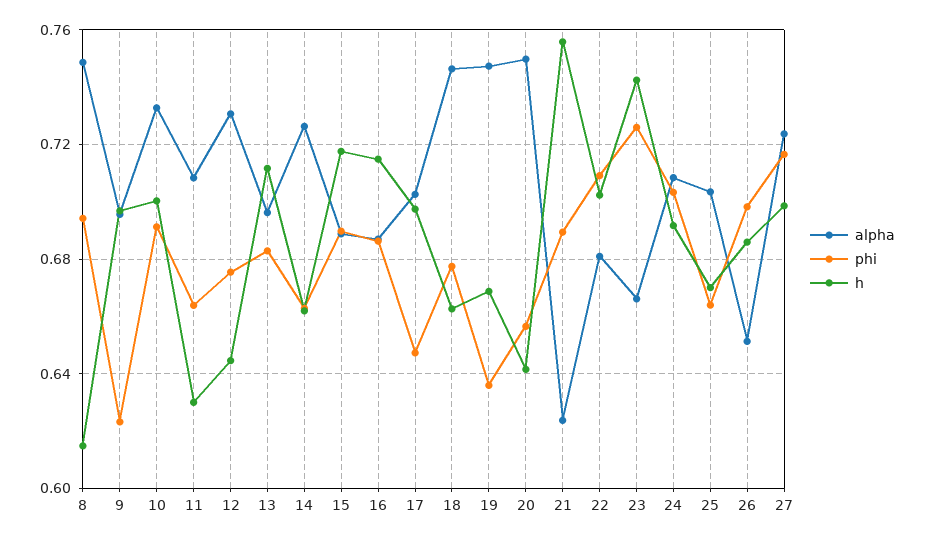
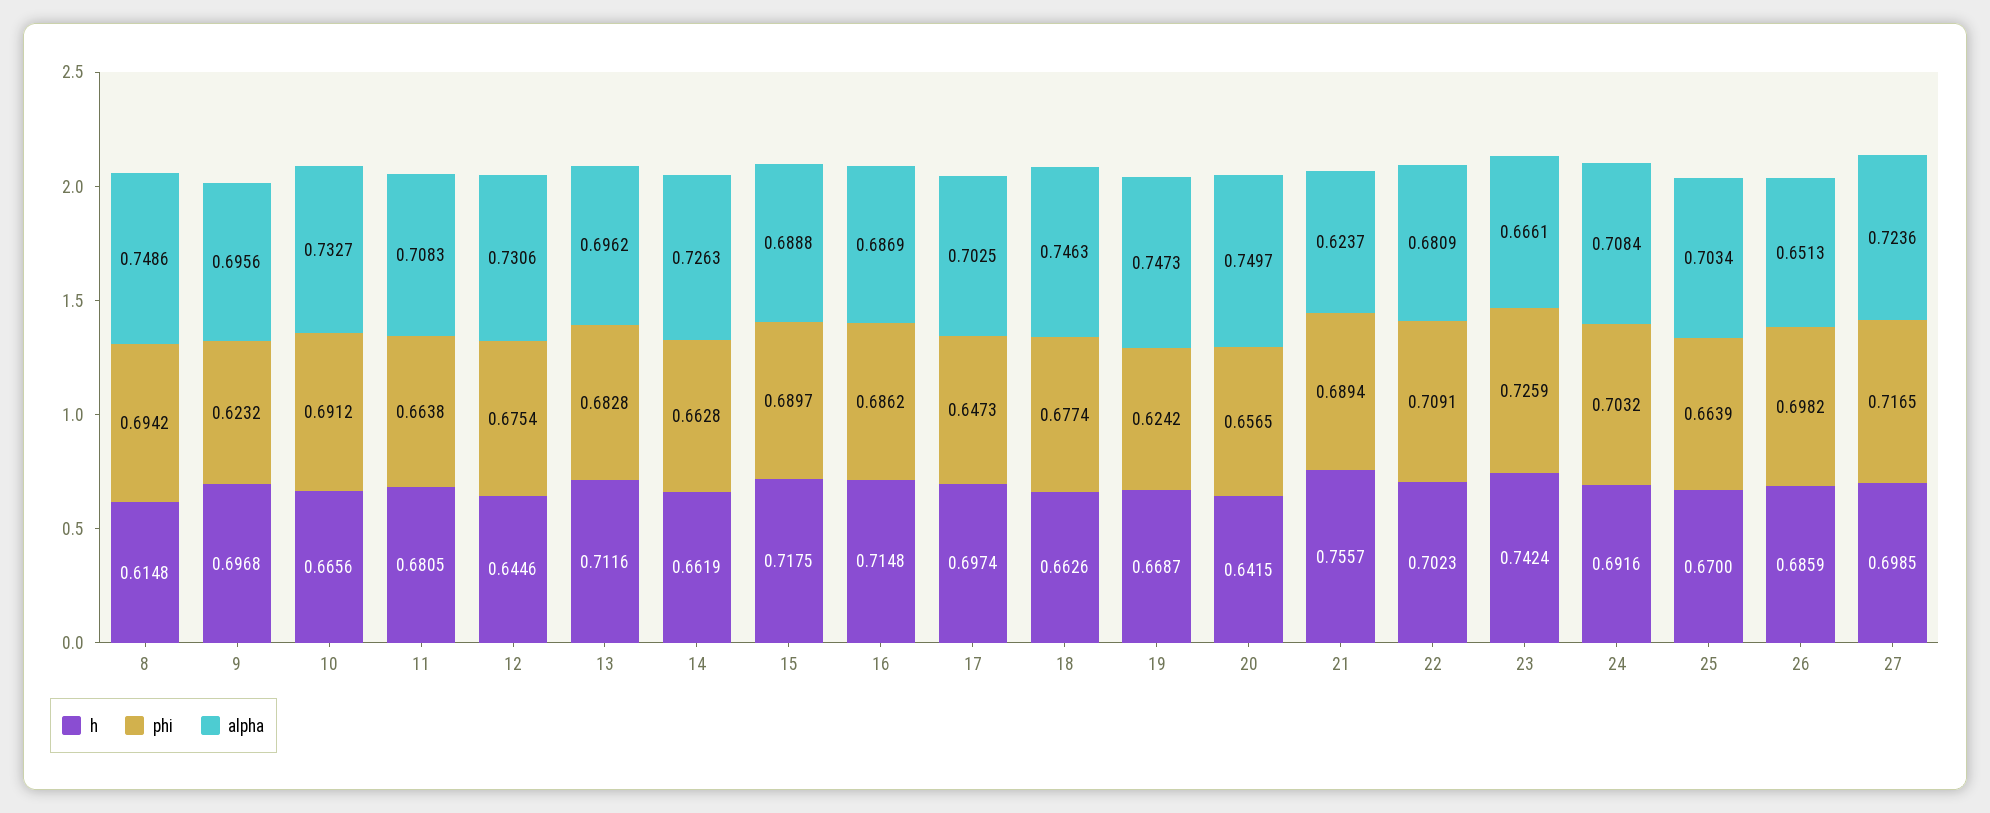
  {
    "alpha": {
      "8": 0.7486,
      "9": 0.6956,
      "10": 0.7327,
      "11": 0.7083,
      "12": 0.7306,
      "13": 0.6962,
      "14": 0.7263,
      "15": 0.6888,
      "16": 0.6869,
      "17": 0.7025,
      "18": 0.7463,
      "19": 0.7473,
      "20": 0.7497,
      "21": 0.6237,
      "22": 0.6809,
      "23": 0.6661,
      "24": 0.7084,
      "25": 0.7034,
      "26": 0.6513,
      "27": 0.7236
    },
    "phi": {
      "8": 0.6942,
      "9": 0.6232,
      "10": 0.6912,
      "11": 0.6638,
      "12": 0.6754,
      "13": 0.6828,
      "14": 0.6628,
      "15": 0.6897,
      "16": 0.6862,
      "17": 0.6473,
      "18": 0.6774,
-     "19": 0.635,
+     "19": 0.6242,
      "20": 0.6565,
      "21": 0.6894,
      "22": 0.7091,
      "23": 0.7259,
      "24": 0.7032,
      "25": 0.6639,
      "26": 0.6982,
      "27": 0.7165
    },
    "h": {
      "8": 0.6148,
      "9": 0.6968,
-     "10": 0.7,
+     "10": 0.6656,
-     "11": 0.63,
+     "11": 0.6805,
      "12": 0.6446,
      "13": 0.7116,
      "14": 0.6619,
      "15": 0.7175,
      "16": 0.7148,
      "17": 0.6974,
      "18": 0.6626,
      "19": 0.6687,
      "20": 0.6415,
      "21": 0.7557,
      "22": 0.7023,
      "23": 0.7424,
      "24": 0.6916,
      "25": 0.67,
      "26": 0.6859,
      "27": 0.6985
    }
  }

